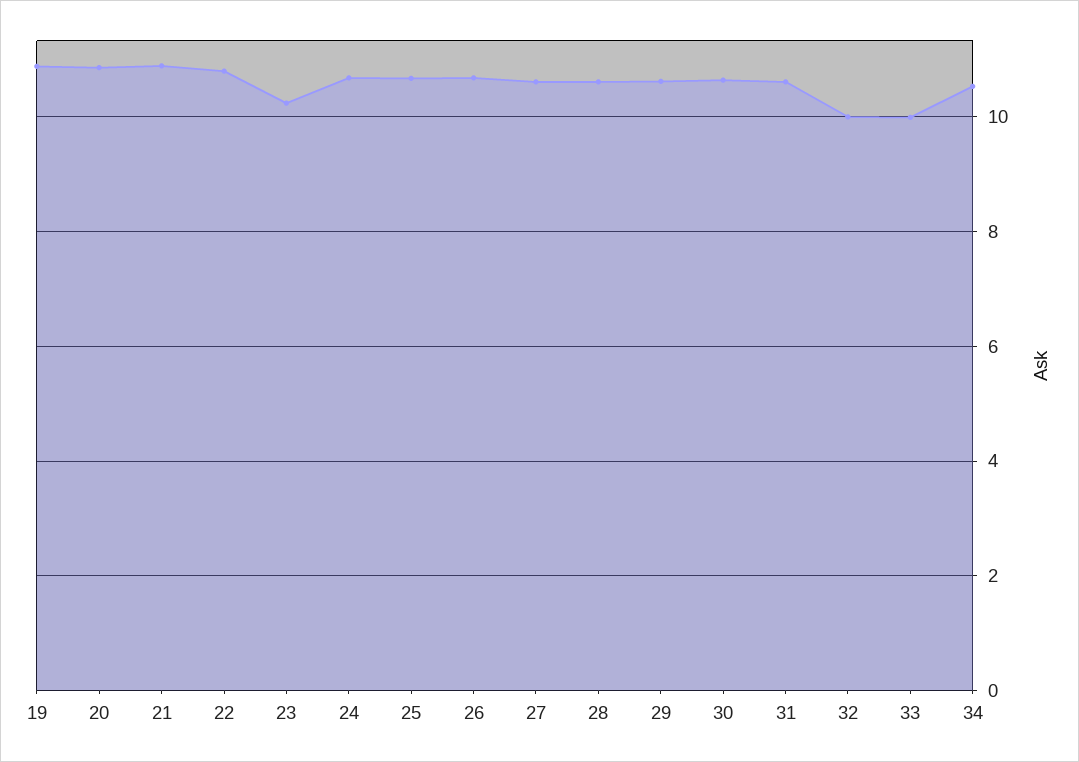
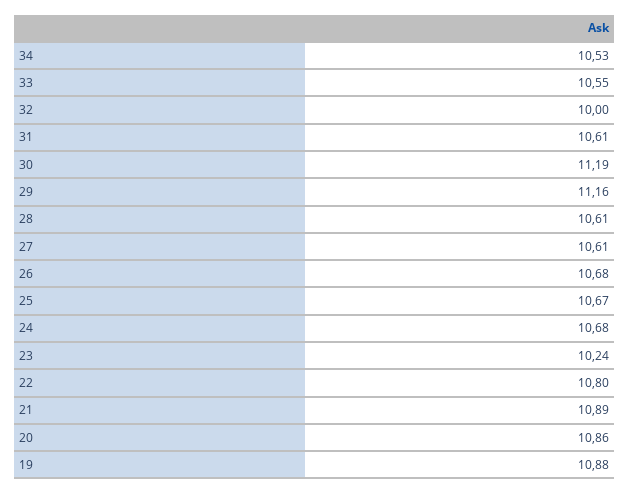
  {
    "19": 10.88,
    "20": 10.86,
    "21": 10.89,
    "22": 10.8,
    "23": 10.24,
    "24": 10.68,
    "25": 10.67,
    "26": 10.68,
    "27": 10.61,
    "28": 10.61,
-   "29": 10.6,
+   "29": 11.16,
-   "30": 10.6,
+   "30": 11.19,
    "31": 10.61,
    "32": 10,
-   "33": 10,
+   "33": 10.55,
    "34": 10.53
  }

